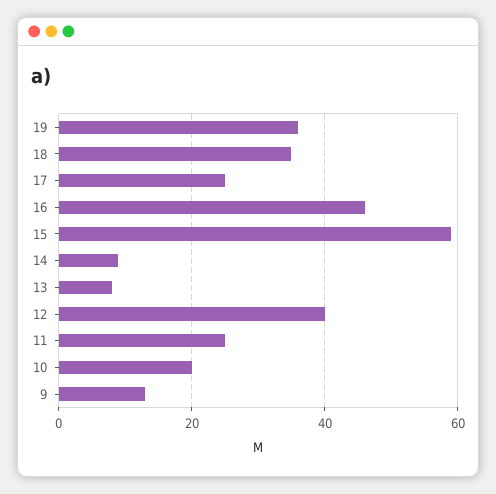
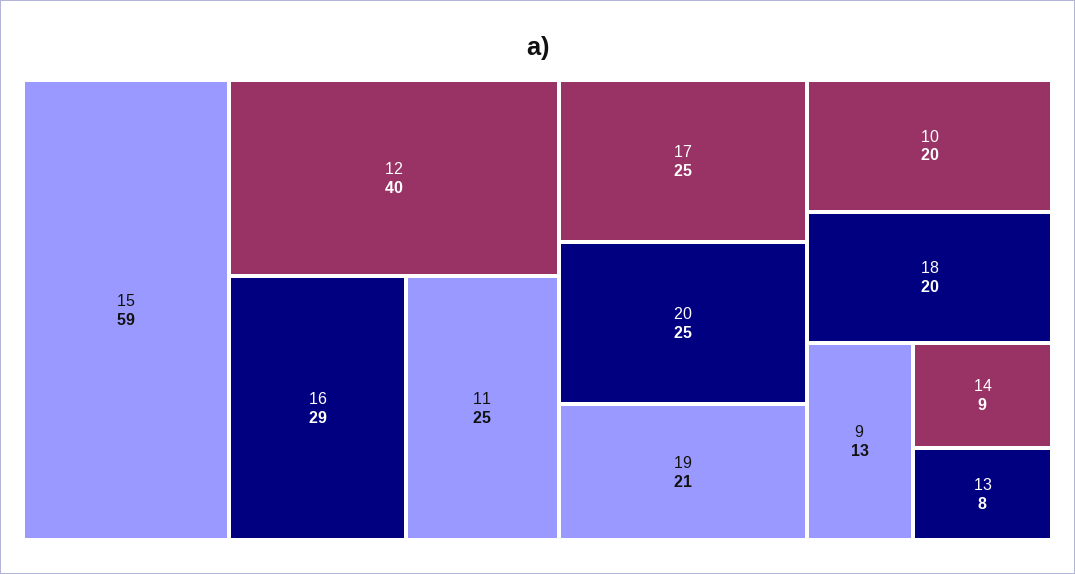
  {
-   "19": 35,
+   "19": 21,
-   "18": 35,
+   "18": 20,
    "17": 25,
-   "16": 45,
+   "16": 29,
    "15": 59,
    "14": 9,
    "13": 8,
    "12": 40,
    "11": 25,
    "10": 20,
-   "9": 13
+   "9": 13,
+   "20": 25
  }

